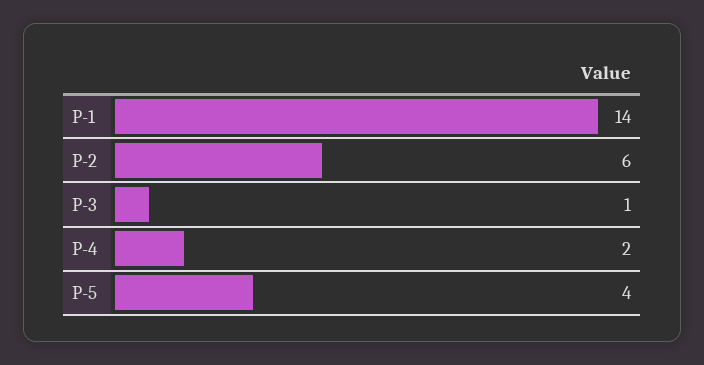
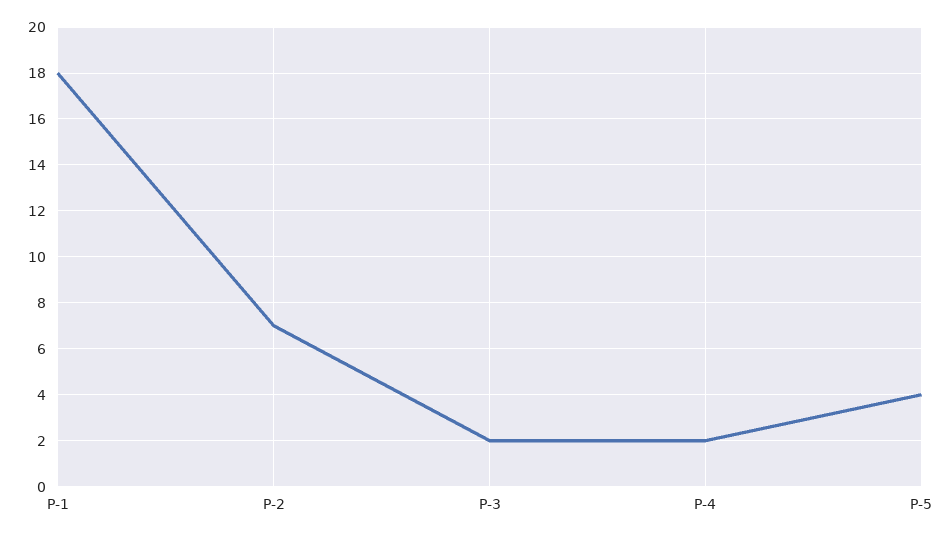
  {
-   "P-1": 14,
+   "P-1": 18,
-   "P-2": 6,
+   "P-2": 7,
-   "P-3": 1,
+   "P-3": 2,
    "P-4": 2,
    "P-5": 4
  }

